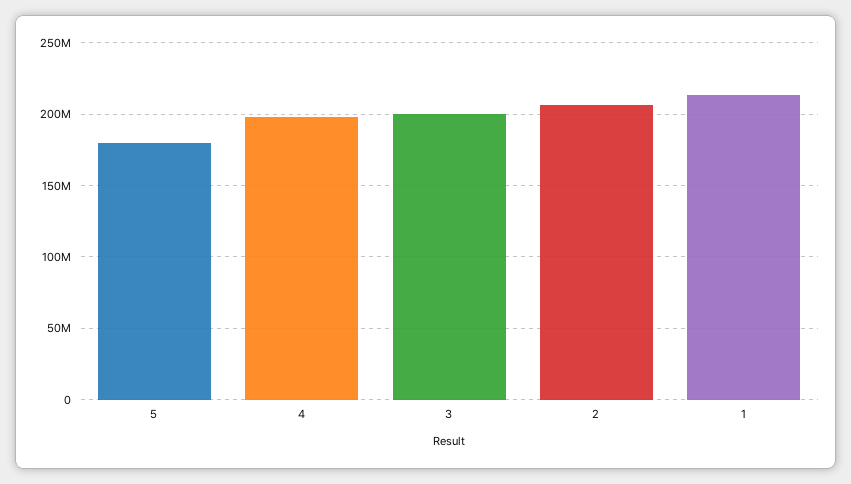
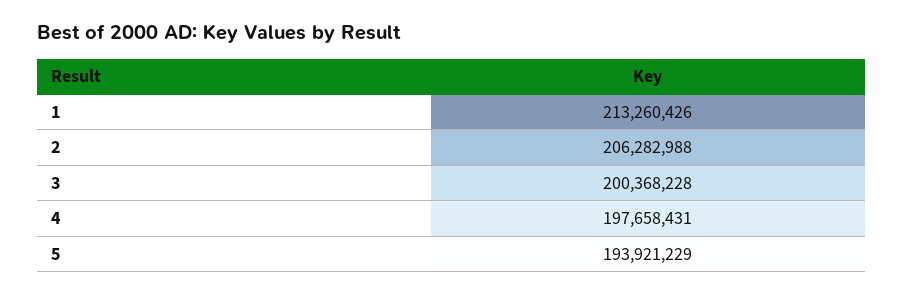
  {
-   "5": 180000000,
+   "5": 193921229,
    "4": 197658431,
    "3": 200368228,
    "2": 206282988,
    "1": 213260426
  }

